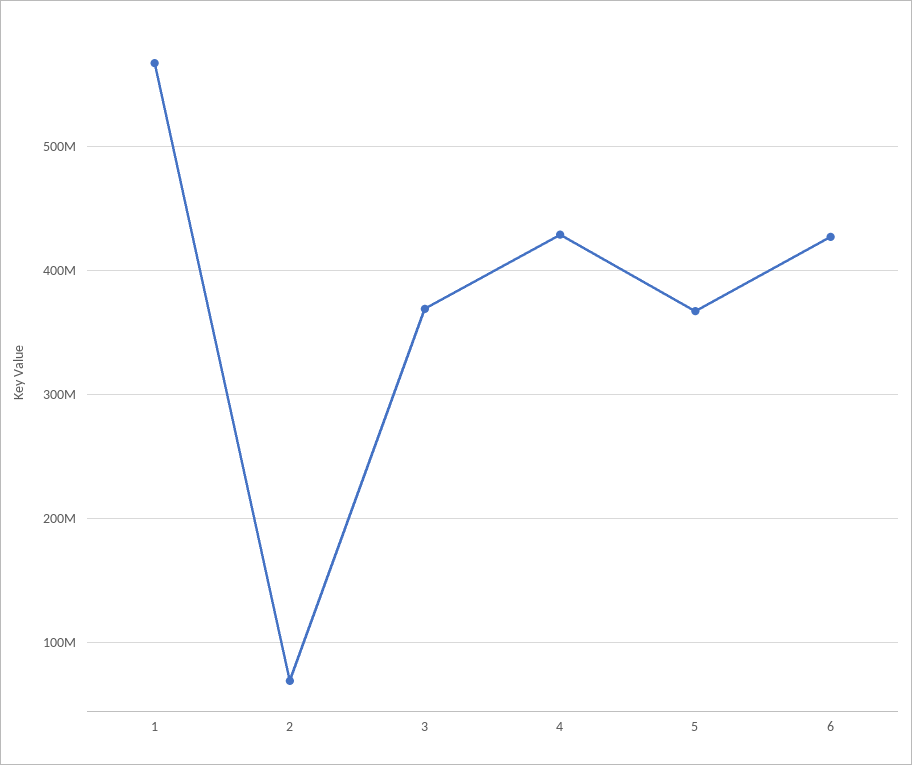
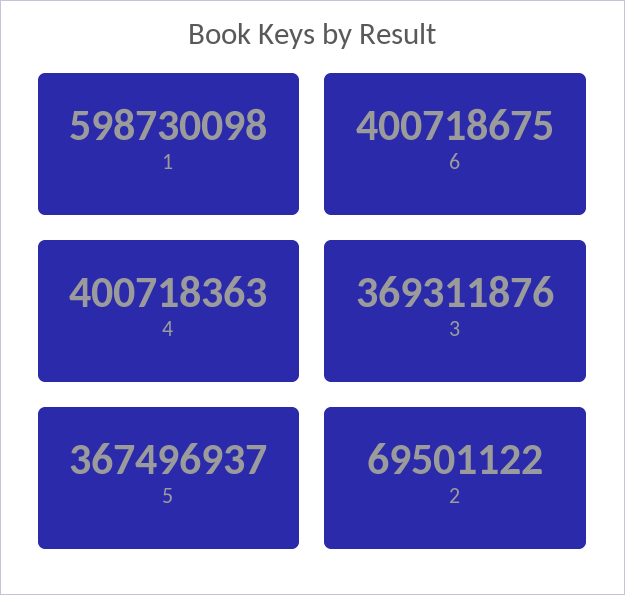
  {
-   "1": 570000000,
+   "1": 598730098,
    "2": 69501122,
    "3": 369311876,
-   "4": 430000000,
+   "4": 400718363,
    "5": 367496937,
-   "6": 430000000
+   "6": 400718675
  }

